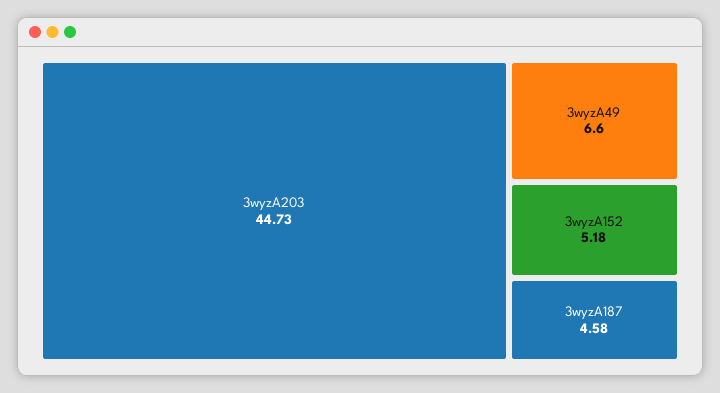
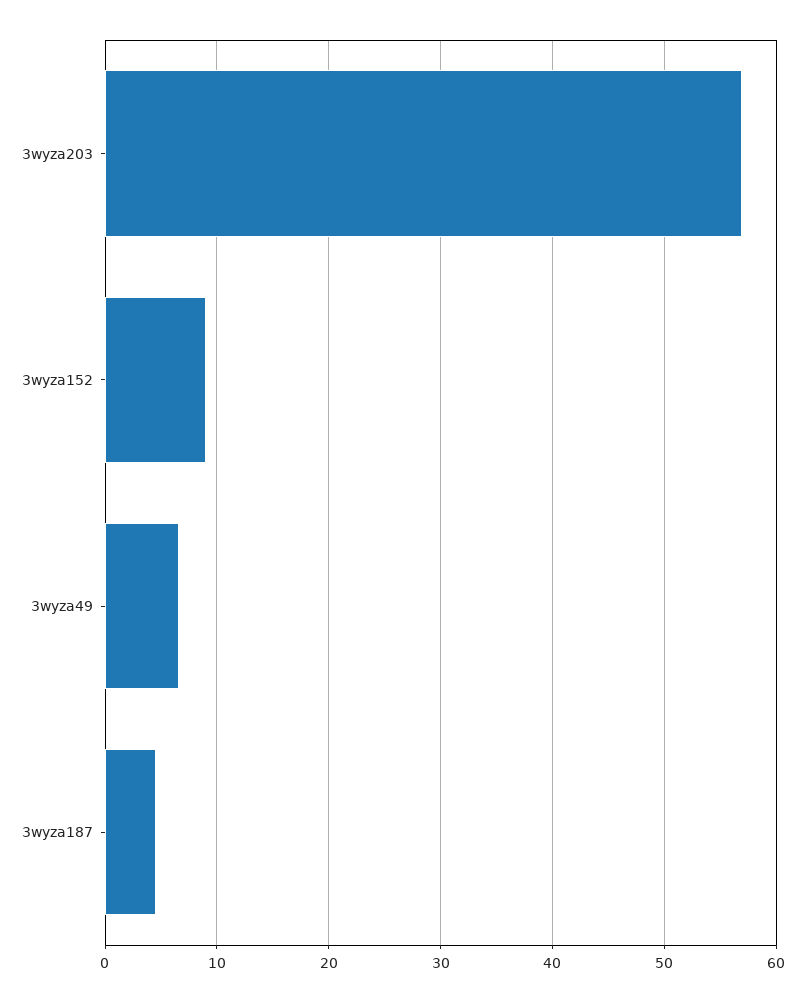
  {
-   "3wyzA203": 44.73,
+   "3wyzA203": 57,
    "3wyzA49": 6.6,
-   "3wyzA152": 5.18,
+   "3wyzA152": 9,
    "3wyzA187": 4.58
  }

